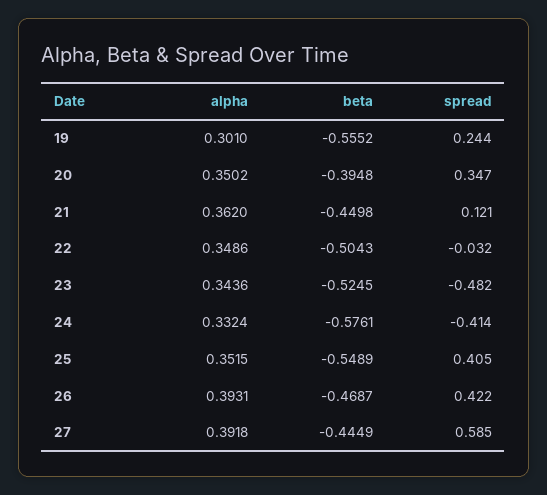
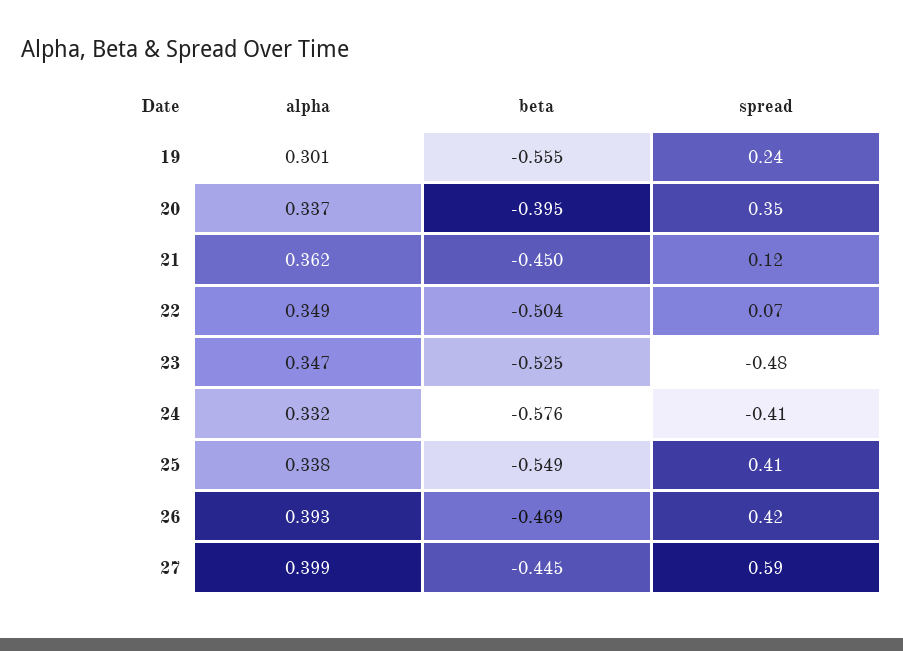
  {
    "alpha": {
      "19": 0.301,
-     "20": 0.3502,
+     "20": 0.337,
      "21": 0.362,
      "22": 0.3486,
-     "23": 0.3436,
+     "23": 0.347,
      "24": 0.3324,
-     "25": 0.3515,
+     "25": 0.338,
      "26": 0.3931,
-     "27": 0.3918
+     "27": 0.399
    },
    "beta": {
      "19": -0.5552,
      "20": -0.3948,
      "21": -0.4498,
      "22": -0.5043,
      "23": -0.5245,
      "24": -0.5761,
      "25": -0.5489,
      "26": -0.4687,
      "27": -0.4449
    },
    "spread": {
      "19": 0.244,
      "20": 0.347,
      "21": 0.121,
-     "22": -0.032,
+     "22": 0.07,
      "23": -0.482,
      "24": -0.414,
      "25": 0.405,
      "26": 0.422,
      "27": 0.585
    }
  }

